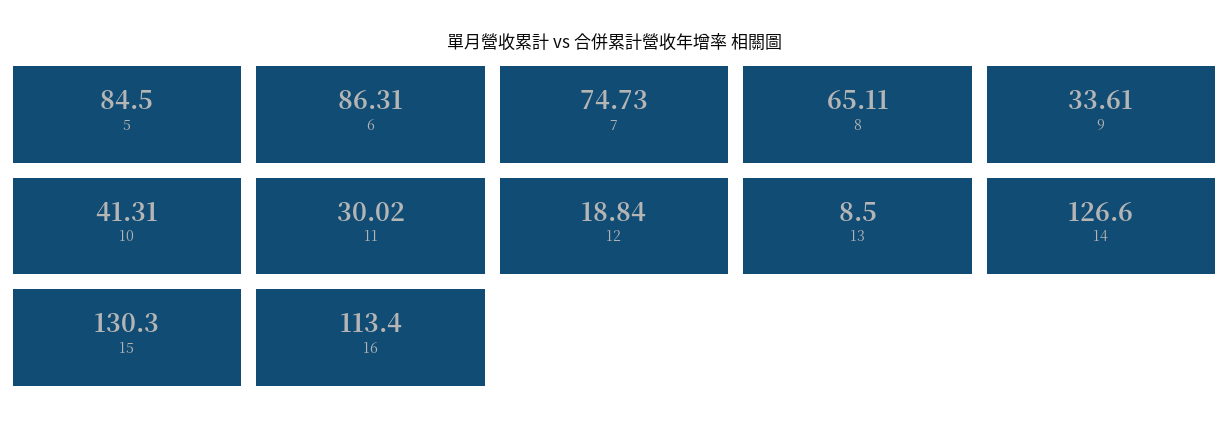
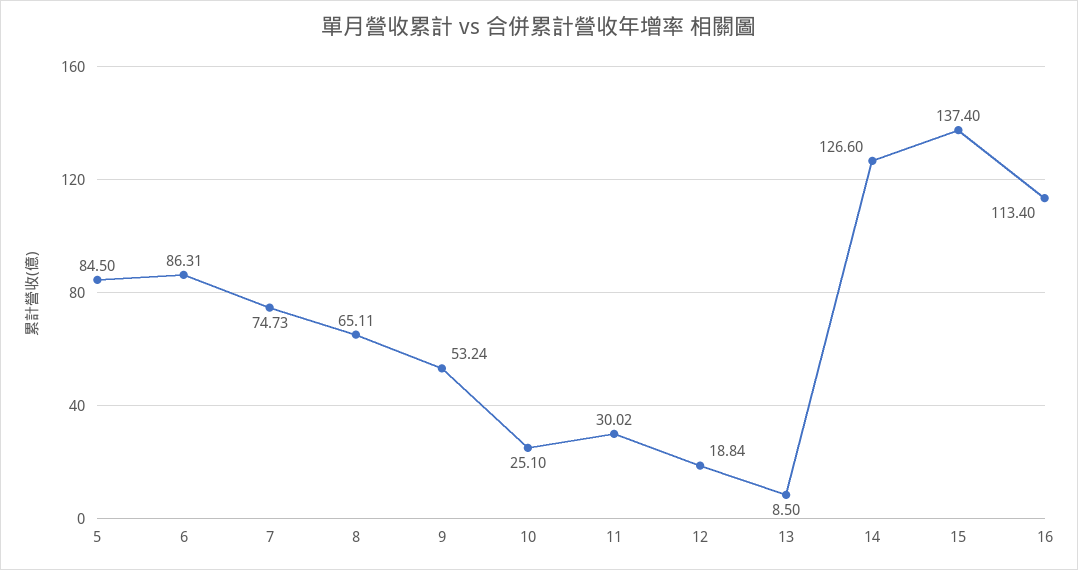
  {
    "5": 84.5,
    "6": 86.31,
    "7": 74.73,
    "8": 65.11,
-   "9": 33.61,
+   "9": 53.24,
-   "10": 41.31,
+   "10": 25.1,
    "11": 30.02,
    "12": 18.84,
    "13": 8.5,
    "14": 126.6,
-   "15": 130.3,
+   "15": 137.4,
    "16": 113.4
  }

